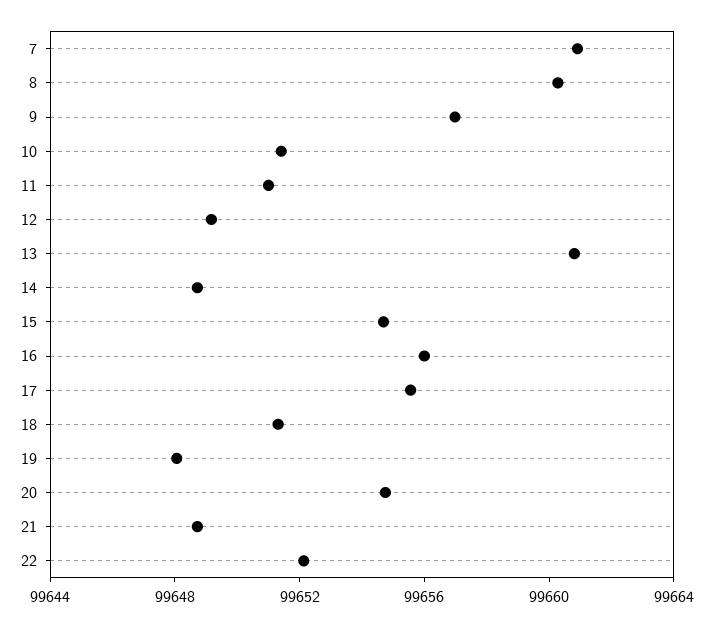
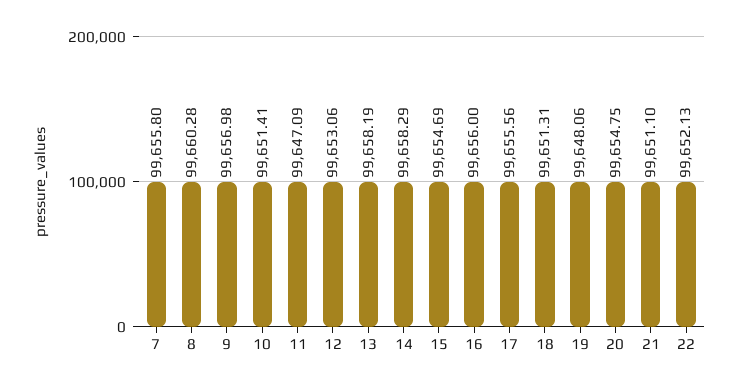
  {
-   "7": 99661,
+   "7": 99655.8,
    "8": 99660.28,
    "9": 99656.98,
    "10": 99651.41,
-   "11": 99651,
+   "11": 99647.09,
-   "12": 99649,
+   "12": 99653.06,
-   "13": 99661,
+   "13": 99658.19,
-   "14": 99649,
+   "14": 99658.29,
    "15": 99654.69,
    "16": 99656,
    "17": 99655.56,
    "18": 99651.31,
    "19": 99648.06,
    "20": 99654.75,
-   "21": 99649,
+   "21": 99651.1,
    "22": 99652.13
  }

